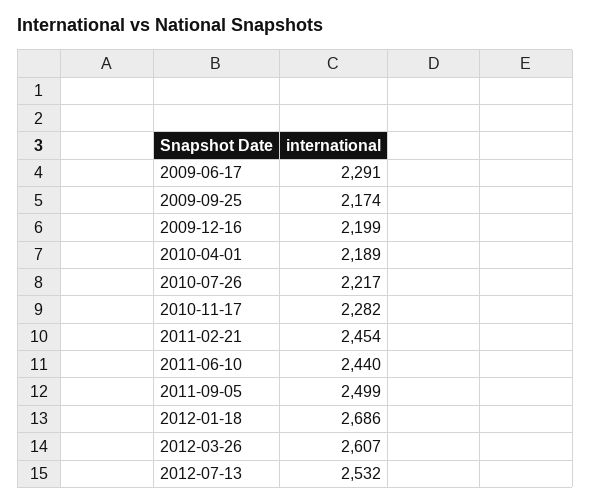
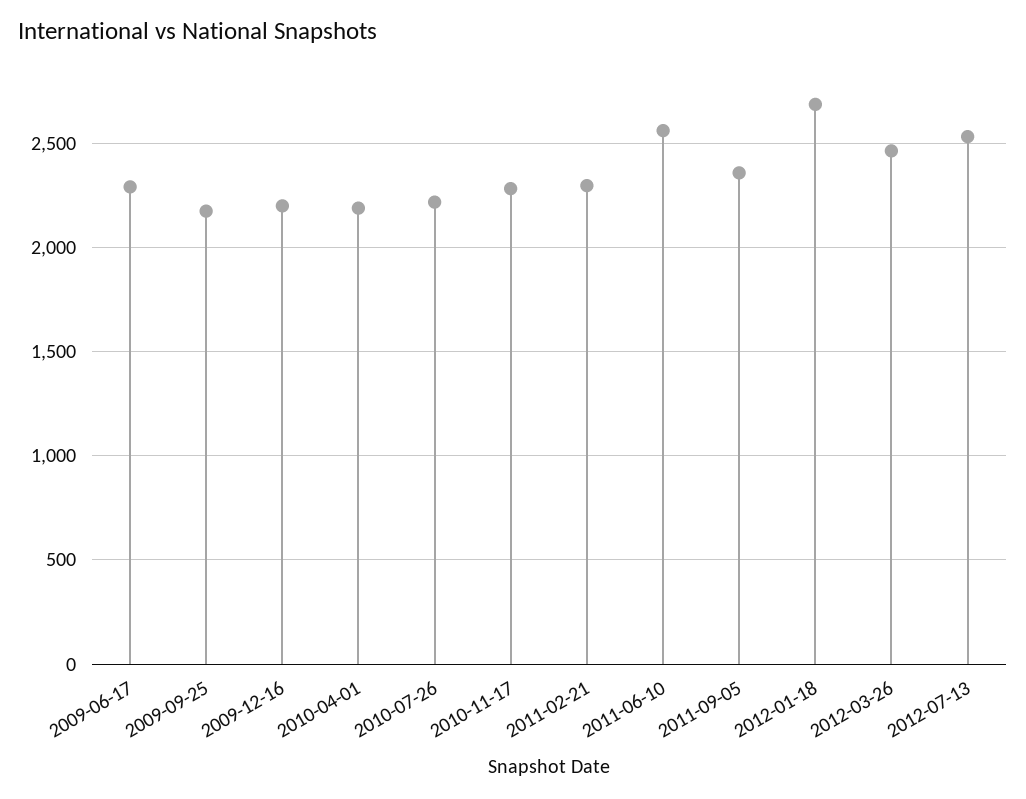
  {
    "2009-06-17": 2291,
    "2009-09-25": 2174,
    "2009-12-16": 2199,
    "2010-04-01": 2189,
    "2010-07-26": 2217,
    "2010-11-17": 2282,
-   "2011-02-21": 2454,
+   "2011-02-21": 2300,
-   "2011-06-10": 2440,
+   "2011-06-10": 2550,
-   "2011-09-05": 2499,
+   "2011-09-05": 2350,
    "2012-01-18": 2686,
-   "2012-03-26": 2607,
+   "2012-03-26": 2450,
    "2012-07-13": 2532
  }

